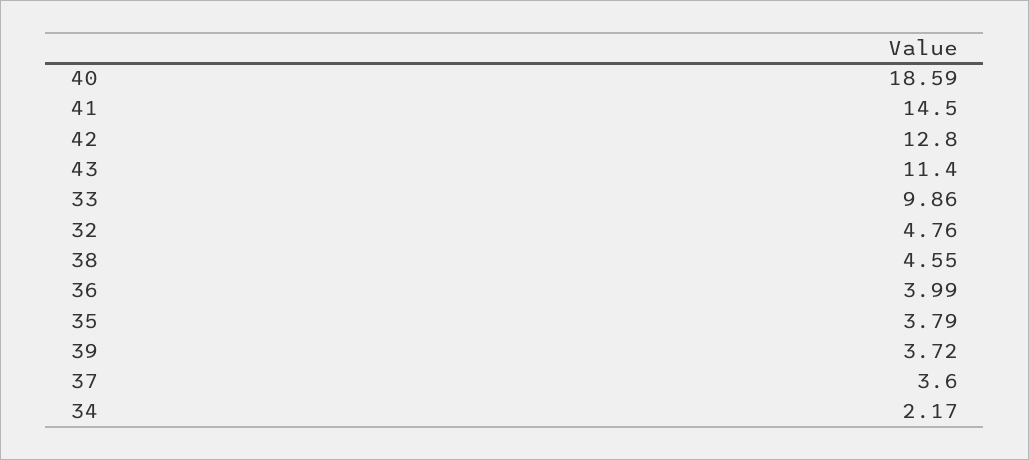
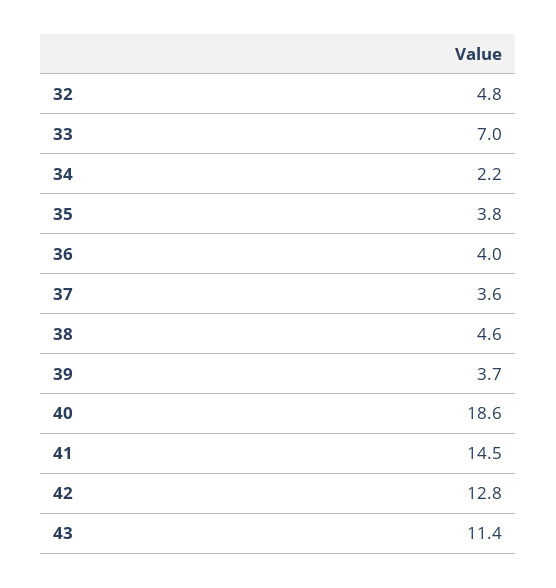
  {
    "40": 18.59,
    "41": 14.5,
    "42": 12.8,
    "43": 11.4,
-   "33": 9.86,
+   "33": 7,
    "32": 4.76,
    "38": 4.55,
    "36": 3.99,
    "35": 3.79,
    "39": 3.72,
    "37": 3.6,
    "34": 2.17
  }

